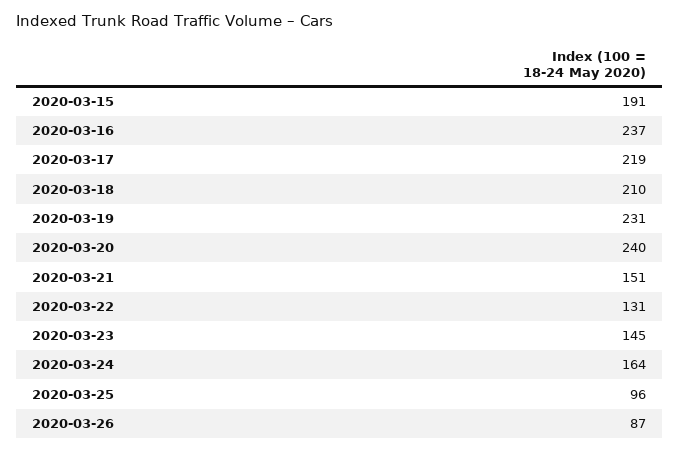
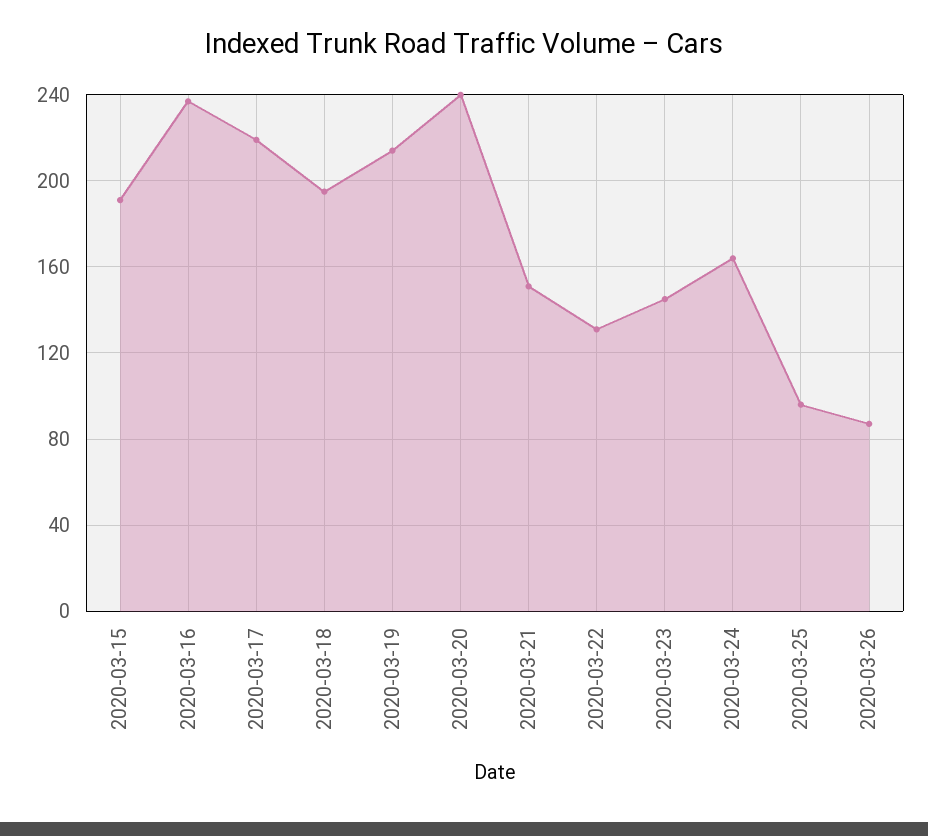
  {
    "2020-03-15": 191,
    "2020-03-16": 237,
    "2020-03-17": 219,
-   "2020-03-18": 210,
+   "2020-03-18": 195,
-   "2020-03-19": 231,
+   "2020-03-19": 215,
    "2020-03-20": 240,
    "2020-03-21": 151,
    "2020-03-22": 131,
    "2020-03-23": 145,
    "2020-03-24": 164,
    "2020-03-25": 96,
    "2020-03-26": 87
  }

